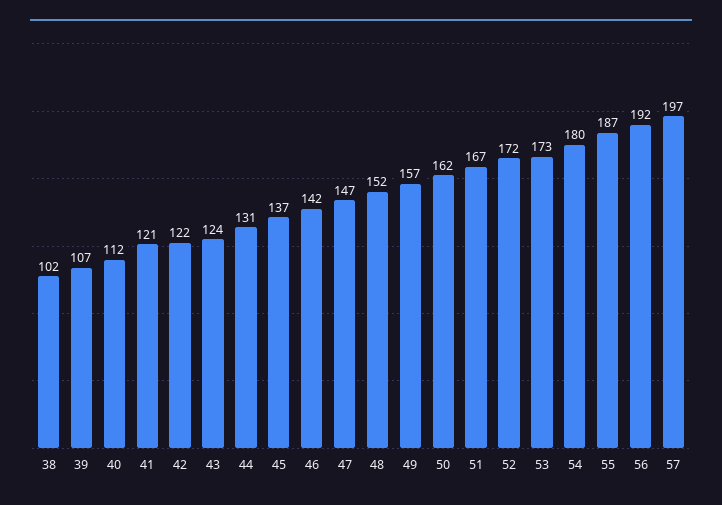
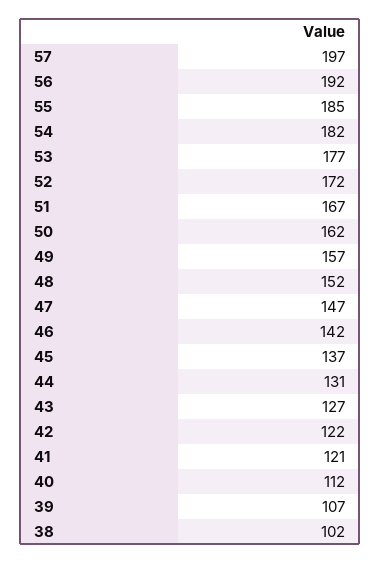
  {
    "38": 102,
    "39": 107,
    "40": 112,
    "41": 121,
    "42": 122,
-   "43": 124,
+   "43": 127,
    "44": 131,
    "45": 137,
    "46": 142,
    "47": 147,
    "48": 152,
    "49": 157,
    "50": 162,
    "51": 167,
    "52": 172,
-   "53": 173,
+   "53": 177,
-   "54": 180,
+   "54": 182,
-   "55": 187,
+   "55": 185,
    "56": 192,
    "57": 197
  }

